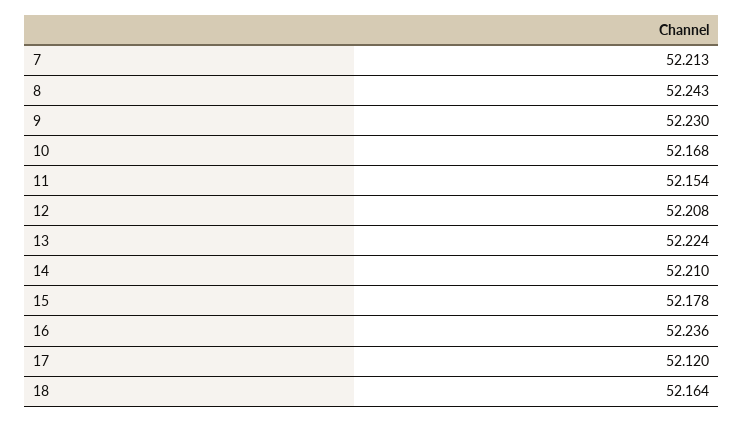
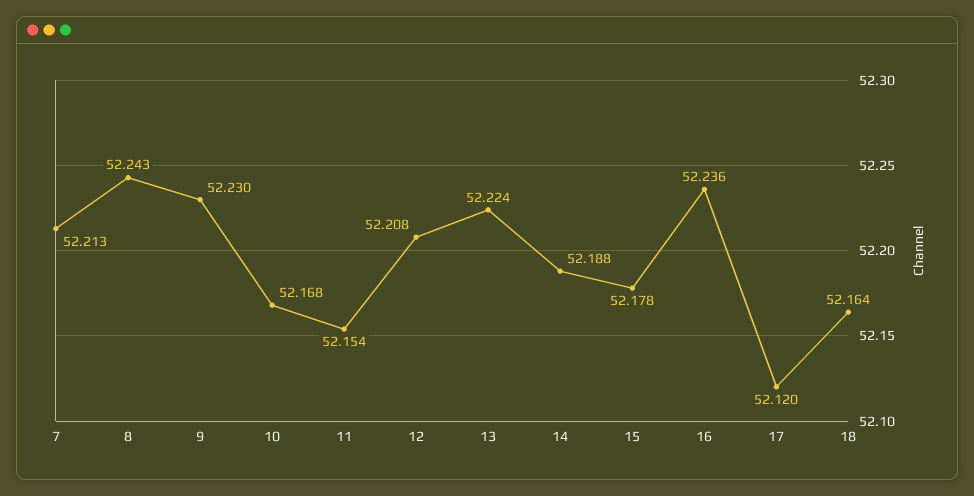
  {
    "7": 52.213,
    "8": 52.243,
    "9": 52.23,
    "10": 52.168,
    "11": 52.154,
    "12": 52.208,
    "13": 52.224,
-   "14": 52.21,
+   "14": 52.188,
    "15": 52.178,
    "16": 52.236,
    "17": 52.12,
    "18": 52.164
  }

